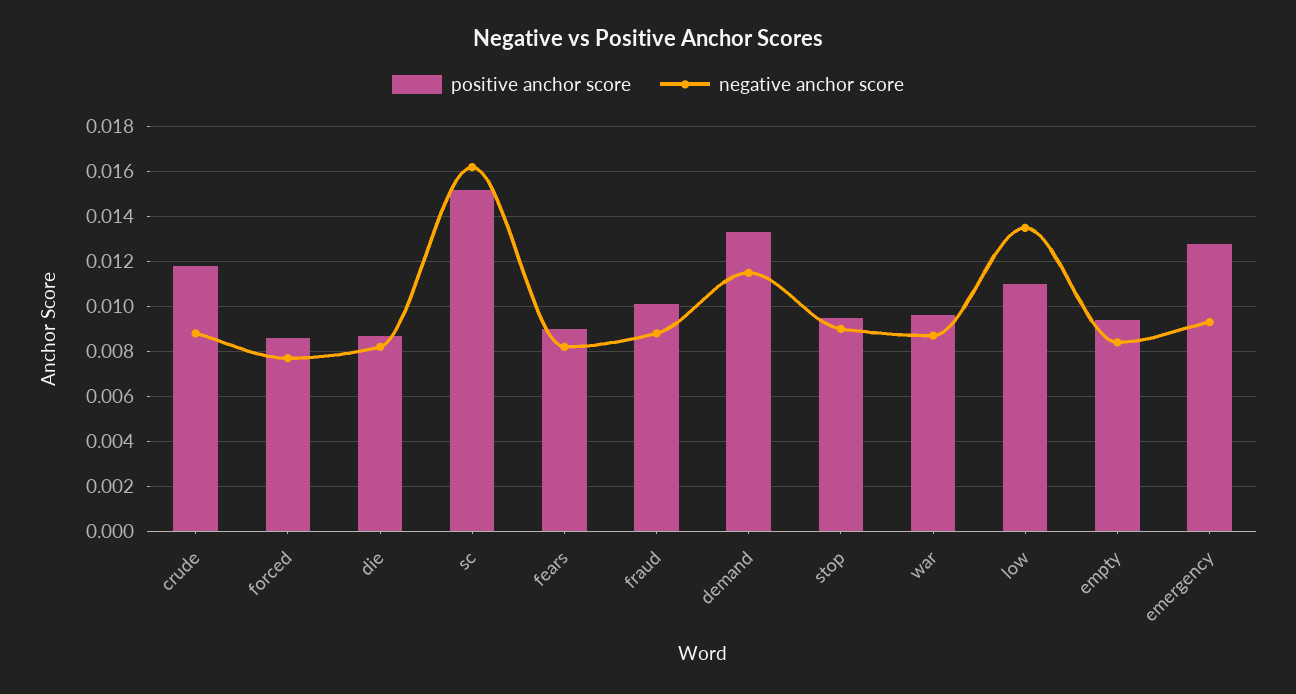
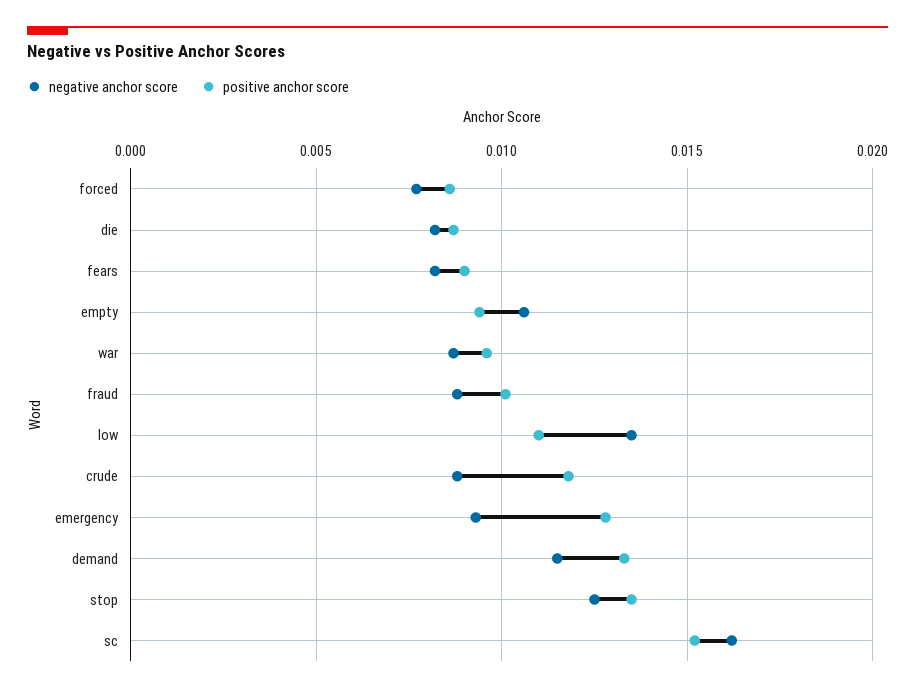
  {
    "positive anchor score": {
      "crude": 0.012,
      "forced": 0.0085,
      "die": 0.0085,
      "sc": 0.015,
      "fears": 0.009,
      "fraud": 0.01,
      "demand": 0.0135,
-     "stop": 0.0095,
+     "stop": 0.0135,
      "war": 0.0095,
      "low": 0.011,
      "empty": 0.0095,
      "emergency": 0.013
    },
    "negative anchor score": {
      "crude": 0.009,
      "forced": 0.0075,
      "die": 0.008,
      "sc": 0.016,
      "fears": 0.008,
      "fraud": 0.009,
      "demand": 0.0115,
-     "stop": 0.009,
+     "stop": 0.0125,
      "war": 0.0085,
      "low": 0.0135,
-     "empty": 0.0085,
+     "empty": 0.0105,
      "emergency": 0.0095
    }
  }

